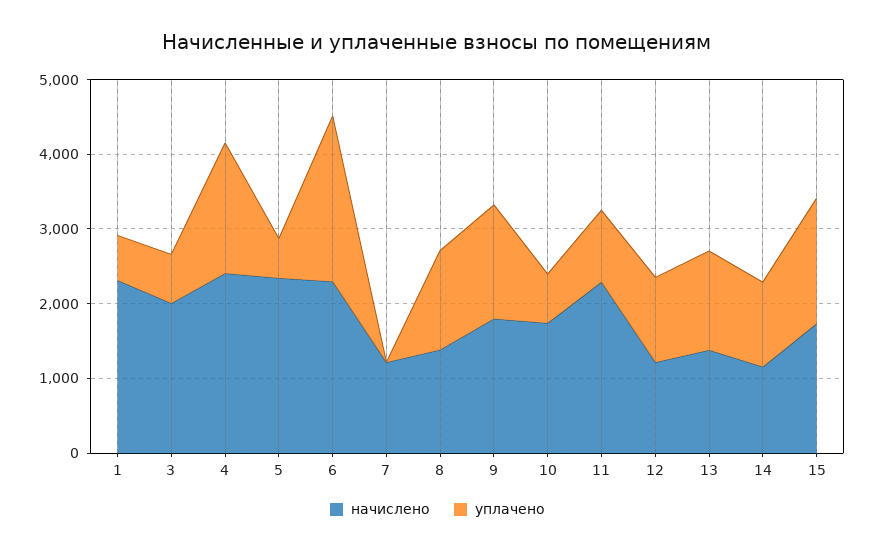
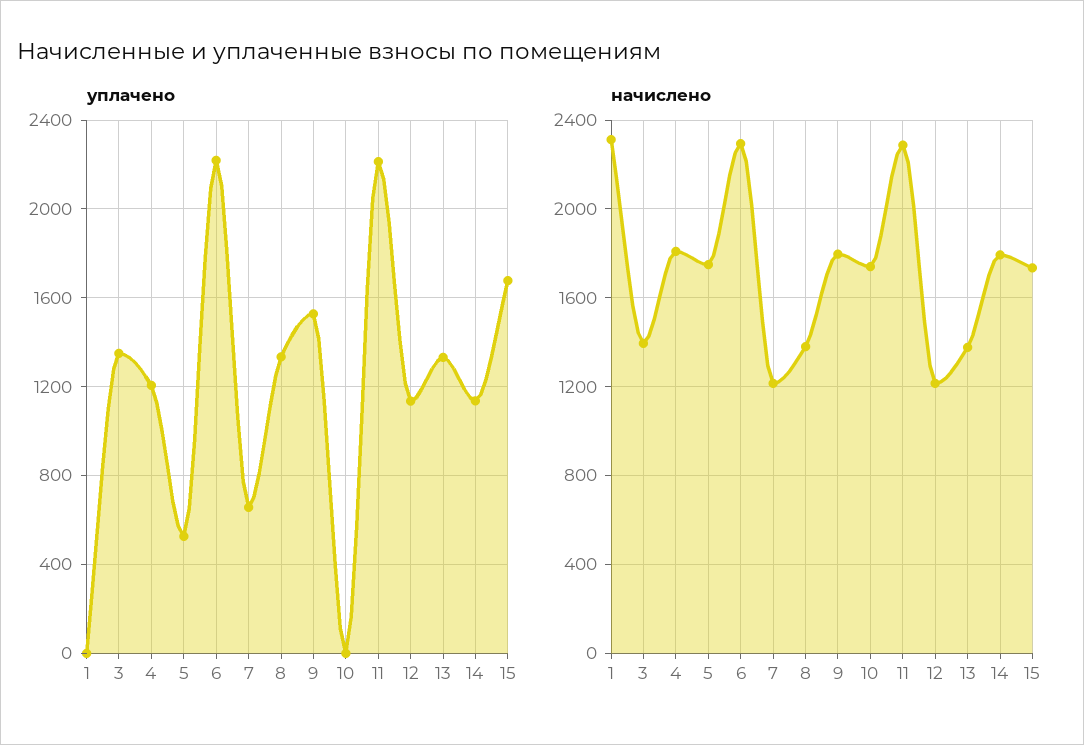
  {
    "начислено": {
      "1": 2300,
-     "3": 2000,
+     "3": 1400,
-     "4": 2400,
+     "4": 1800,
-     "5": 2400,
+     "5": 1750,
      "6": 2300,
      "7": 1200,
      "8": 1400,
      "9": 1800,
      "10": 1750,
      "11": 2300,
      "12": 1200,
      "13": 1400,
-     "14": 1200,
+     "14": 1800,
      "15": 1750
    },
    "уплачено": {
-     "1": 600,
+     "1": 0,
-     "3": 600,
+     "3": 1350,
-     "4": 1800,
+     "4": 1200,
      "5": 550,
      "6": 2200,
-     "7": 0,
+     "7": 650,
      "8": 1350,
      "9": 1550,
-     "10": 600,
+     "10": 0,
-     "11": 1000,
+     "11": 2200,
      "12": 1150,
      "13": 1350,
      "14": 1150,
      "15": 1700
    }
  }

